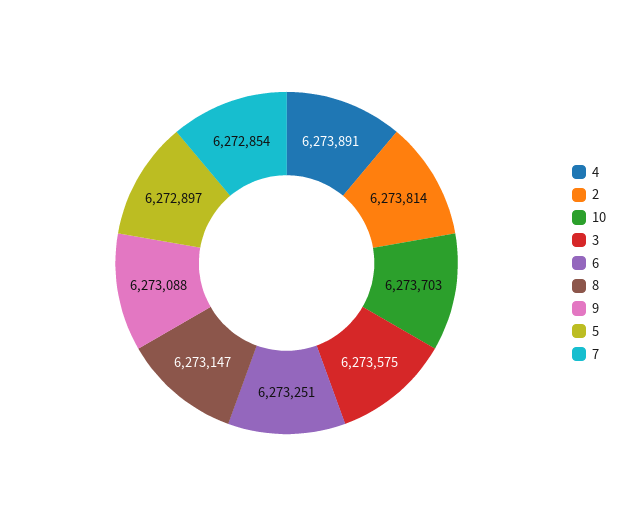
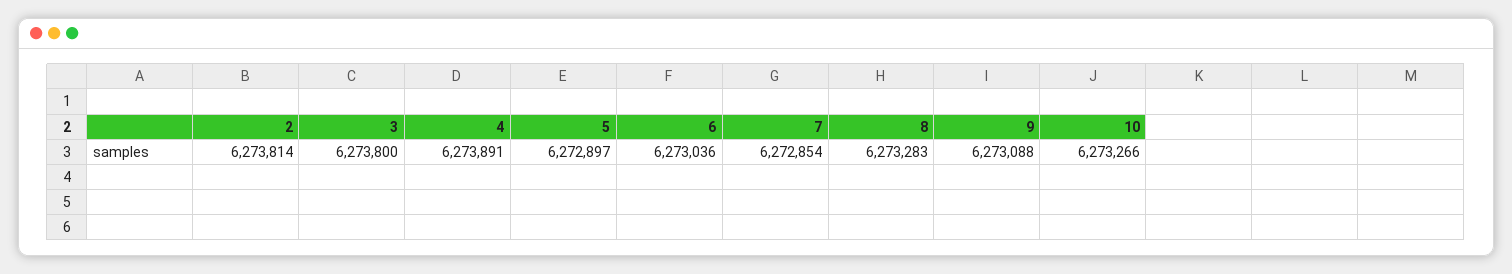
  {
    "4": 6273891,
    "2": 6273814,
-   "10": 6273703,
+   "10": 6273266,
-   "3": 6273575,
+   "3": 6273800,
-   "6": 6273251,
+   "6": 6273036,
-   "8": 6273147,
+   "8": 6273283,
    "9": 6273088,
    "5": 6272897,
    "7": 6272854
  }

